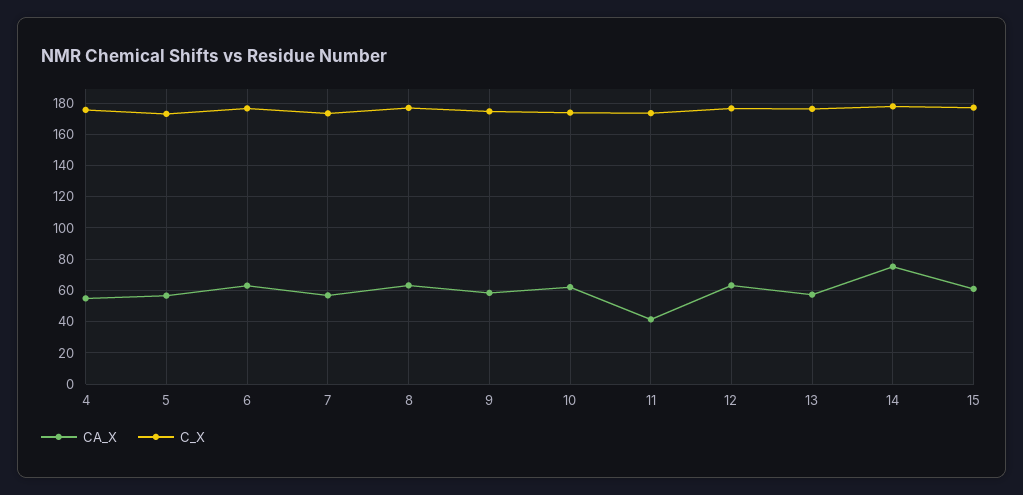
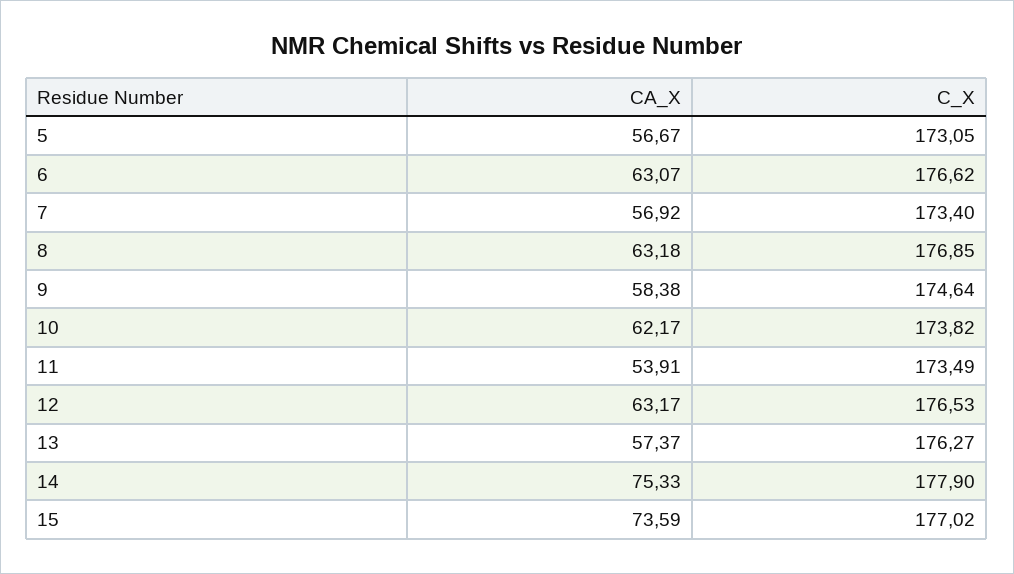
  {
    "CA_X": {
-     "4": 55,
      "5": 56.67,
      "6": 63.07,
      "7": 56.92,
      "8": 63.18,
      "9": 58.38,
      "10": 62.17,
-     "11": 40,
+     "11": 53.91,
      "12": 63.17,
      "13": 57.37,
      "14": 75.33,
-     "15": 60
+     "15": 73.59
    },
    "C_X": {
-     "4": 175,
      "5": 173.05,
      "6": 176.62,
      "7": 173.4,
      "8": 176.85,
      "9": 174.64,
      "10": 173.82,
      "11": 173.49,
      "12": 176.53,
      "13": 176.27,
      "14": 177.9,
      "15": 177.02
    }
  }

